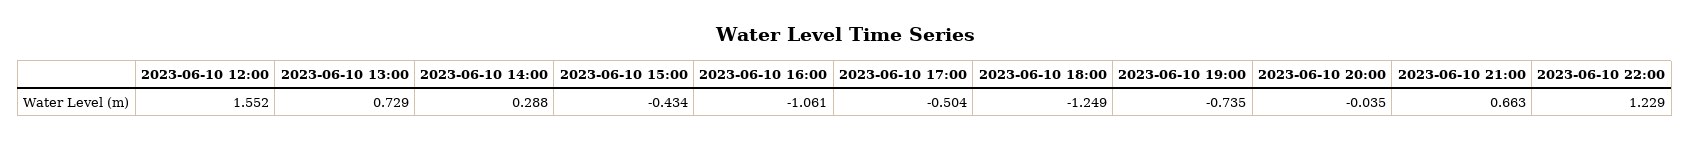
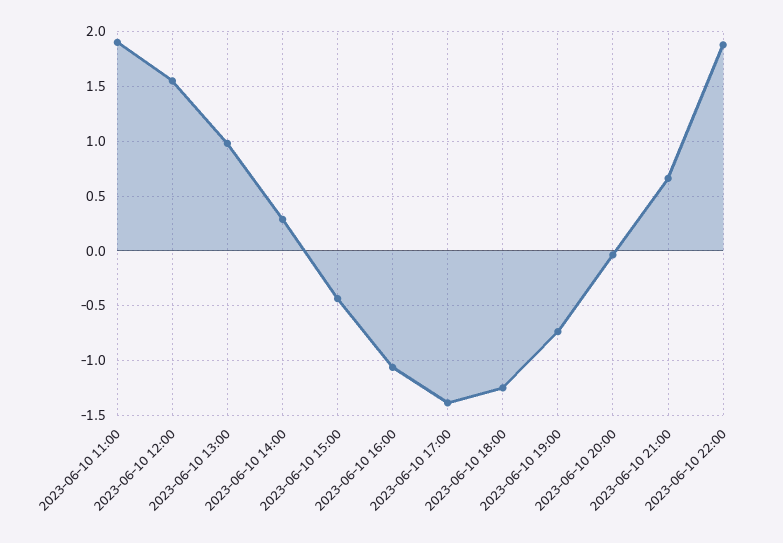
  {
    "2023-06-10 12:00": 1.552,
-   "2023-06-10 13:00": 0.729,
+   "2023-06-10 13:00": 1,
    "2023-06-10 14:00": 0.288,
    "2023-06-10 15:00": -0.434,
    "2023-06-10 16:00": -1.061,
-   "2023-06-10 17:00": -0.504,
+   "2023-06-10 17:00": -1.4,
    "2023-06-10 18:00": -1.249,
    "2023-06-10 19:00": -0.735,
    "2023-06-10 20:00": -0.035,
    "2023-06-10 21:00": 0.663,
-   "2023-06-10 22:00": 1.229
+   "2023-06-10 22:00": 1.9,
+   "2023-06-10 11:00": 1.9
  }

